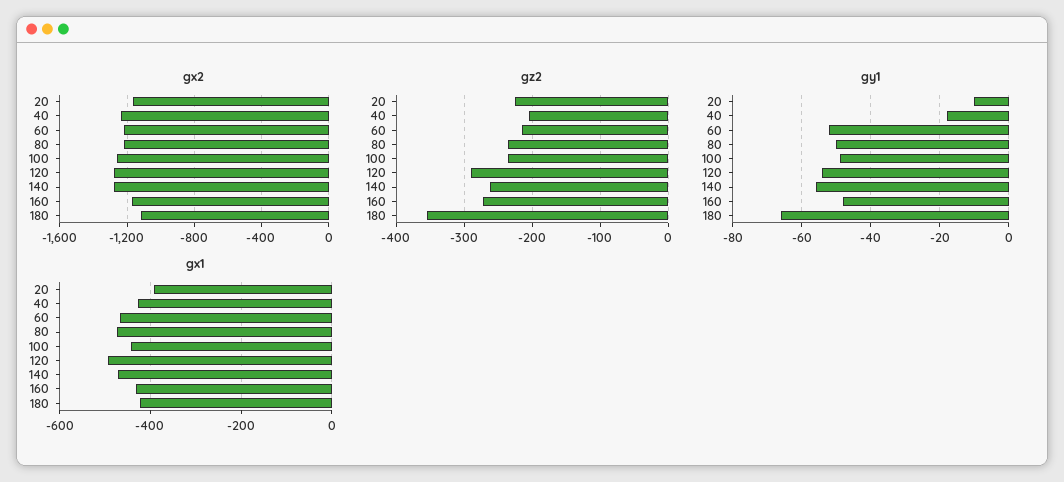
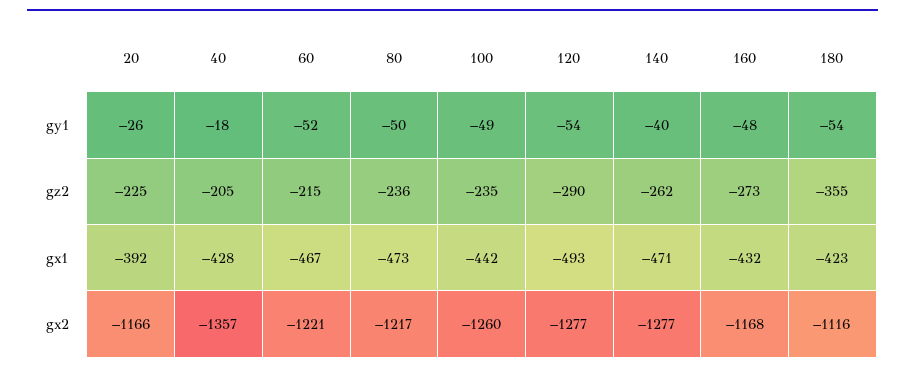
  {
    "gx2": {
      "20": -1166,
-     "40": -1250,
+     "40": -1357,
      "60": -1221,
      "80": -1217,
      "100": -1260,
      "120": -1277,
      "140": -1277,
      "160": -1168,
      "180": -1116
    },
    "gz2": {
      "20": -225,
      "40": -205,
      "60": -215,
      "80": -236,
      "100": -235,
      "120": -290,
      "140": -262,
      "160": -273,
      "180": -355
    },
    "gy1": {
-     "20": -10,
+     "20": -26,
      "40": -18,
      "60": -52,
      "80": -50,
      "100": -49,
      "120": -54,
-     "140": -55,
+     "140": -40,
      "160": -48,
-     "180": -65
+     "180": -54
    },
    "gx1": {
      "20": -392,
      "40": -428,
      "60": -467,
      "80": -473,
      "100": -442,
      "120": -493,
      "140": -471,
      "160": -432,
      "180": -423
    }
  }

